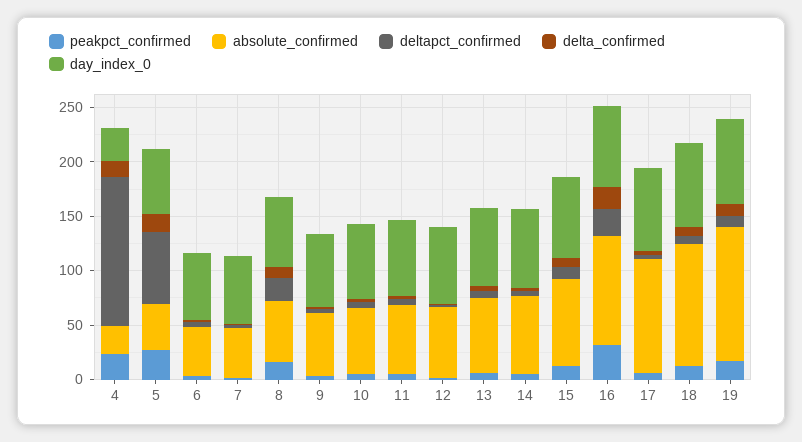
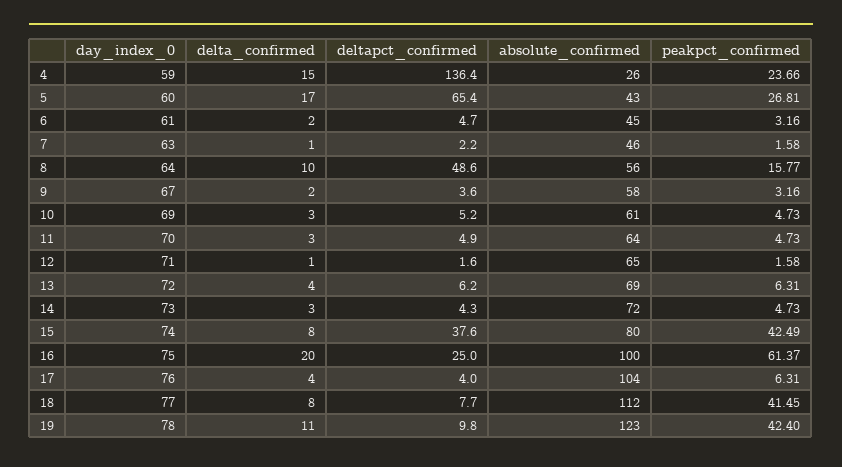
  {
    "peakpct_confirmed": {
      "4": 23.66,
      "5": 26.81,
      "6": 3.16,
      "7": 1.58,
      "8": 15.77,
      "9": 3.16,
      "10": 4.73,
      "11": 4.73,
      "12": 1.58,
      "13": 6.31,
      "14": 4.73,
-     "15": 10,
+     "15": 42.49,
-     "16": 30,
+     "16": 61.37,
      "17": 6.31,
-     "18": 10,
+     "18": 41.45,
-     "19": 20
+     "19": 42.4
    },
    "absolute_confirmed": {
      "4": 26,
      "5": 43,
      "6": 45,
      "7": 46,
      "8": 56,
      "9": 58,
      "10": 61,
      "11": 64,
      "12": 65,
      "13": 69,
      "14": 72,
      "15": 80,
      "16": 100,
      "17": 104,
      "18": 112,
      "19": 123
    },
    "deltapct_confirmed": {
      "4": 136.4,
      "5": 65.4,
      "6": 4.7,
      "7": 2.2,
-     "8": 20,
+     "8": 48.6,
      "9": 3.6,
      "10": 5.2,
      "11": 4.9,
      "12": 1.6,
      "13": 6.2,
      "14": 4.3,
-     "15": 10,
+     "15": 37.6,
      "16": 25,
      "17": 4,
      "18": 7.7,
      "19": 9.8
    },
    "delta_confirmed": {
      "4": 15,
      "5": 17,
      "6": 2,
      "7": 1,
      "8": 10,
      "9": 2,
      "10": 3,
      "11": 3,
      "12": 1,
      "13": 4,
      "14": 3,
      "15": 8,
      "16": 20,
      "17": 4,
      "18": 8,
      "19": 11
    },
    "day_index_0": {
-     "4": 30,
+     "4": 59,
      "5": 60,
      "6": 61,
      "7": 63,
      "8": 64,
      "9": 67,
      "10": 69,
      "11": 70,
      "12": 71,
      "13": 72,
      "14": 73,
      "15": 74,
      "16": 75,
      "17": 76,
      "18": 77,
      "19": 78
    }
  }

